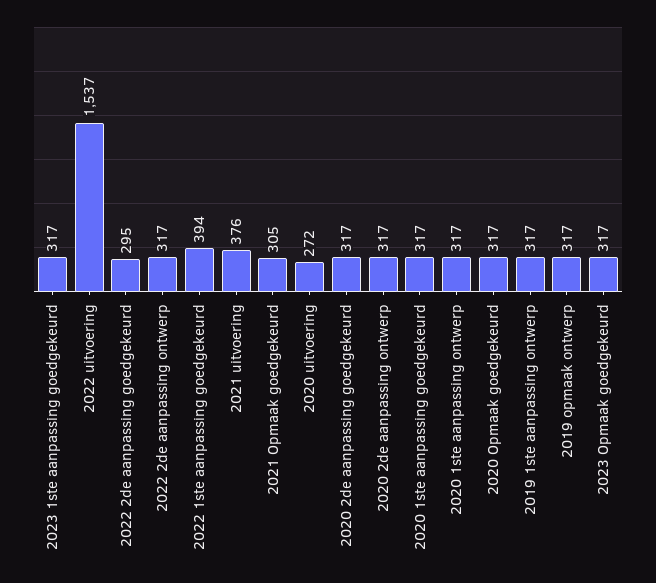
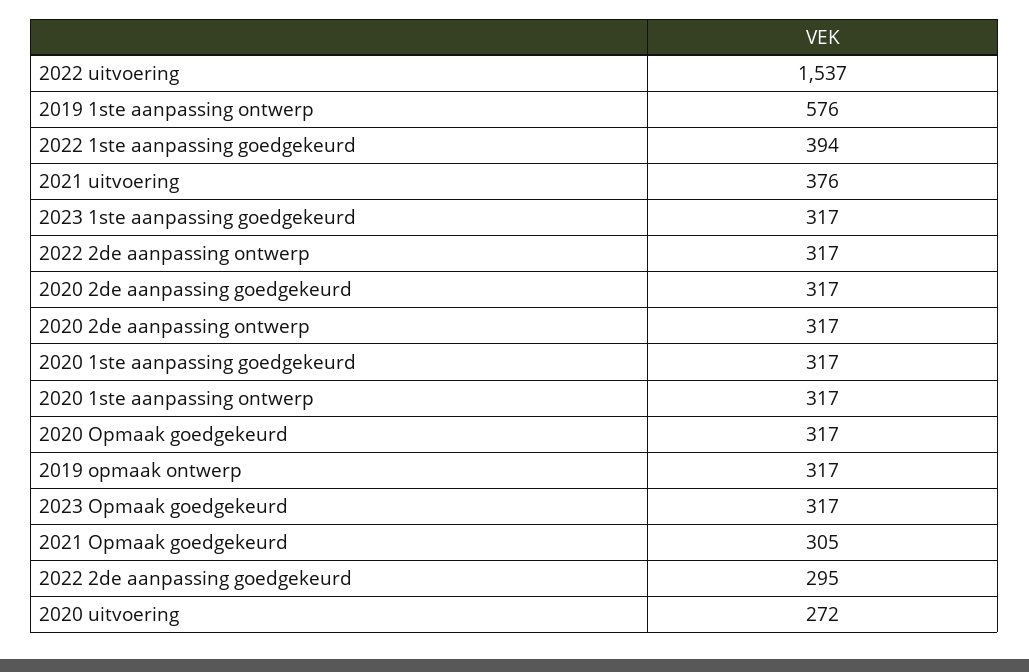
  {
    "2023 1ste aanpassing goedgekeurd": 317,
    "2022 uitvoering": 1537,
    "2022 2de aanpassing goedgekeurd": 295,
    "2022 2de aanpassing ontwerp": 317,
    "2022 1ste aanpassing goedgekeurd": 394,
    "2021 uitvoering": 376,
    "2021 Opmaak goedgekeurd": 305,
    "2020 uitvoering": 272,
    "2020 2de aanpassing goedgekeurd": 317,
    "2020 2de aanpassing ontwerp": 317,
    "2020 1ste aanpassing goedgekeurd": 317,
    "2020 1ste aanpassing ontwerp": 317,
    "2020 Opmaak goedgekeurd": 317,
-   "2019 1ste aanpassing ontwerp": 317,
+   "2019 1ste aanpassing ontwerp": 576,
    "2019 opmaak ontwerp": 317,
    "2023 Opmaak goedgekeurd": 317
  }

